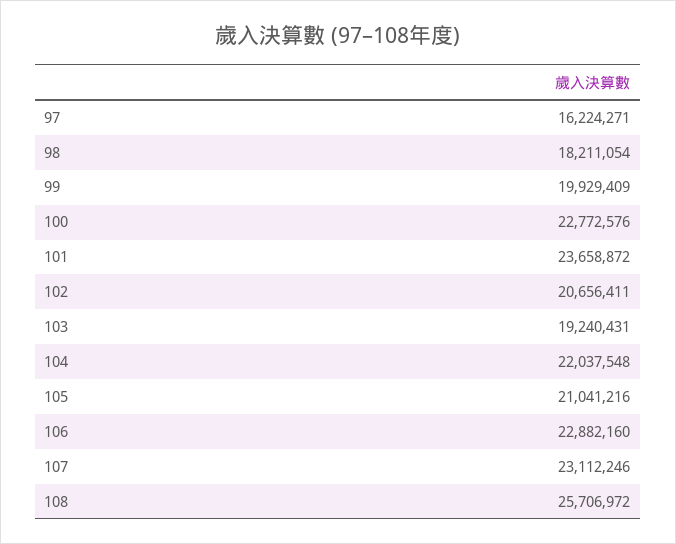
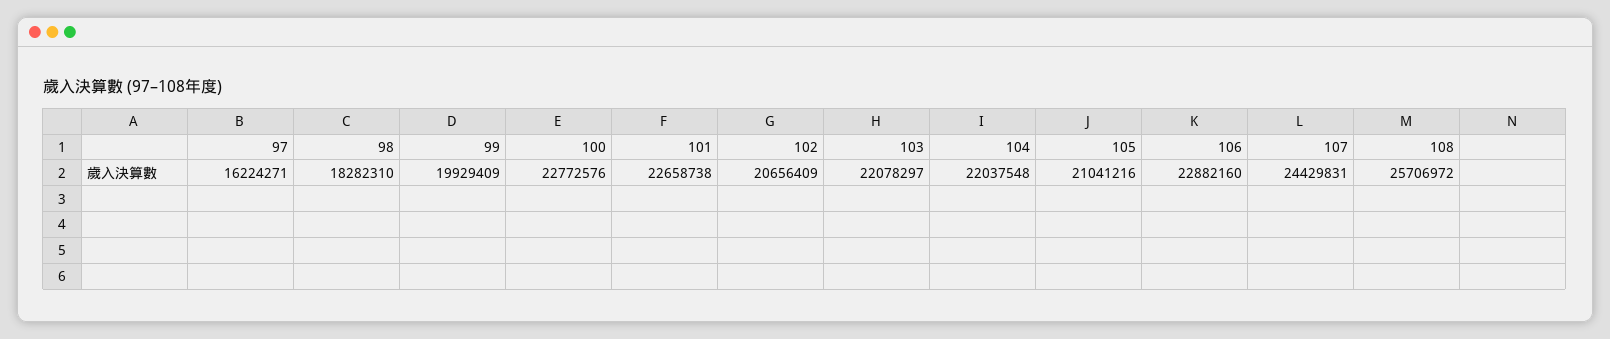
  {
    "97": 16224271,
-   "98": 18211054,
+   "98": 18282310,
    "99": 19929409,
    "100": 22772576,
-   "101": 23658872,
+   "101": 22658738,
-   "102": 20656411,
+   "102": 20656409,
-   "103": 19240431,
+   "103": 22078297,
    "104": 22037548,
    "105": 21041216,
    "106": 22882160,
-   "107": 23112246,
+   "107": 24429831,
    "108": 25706972
  }

